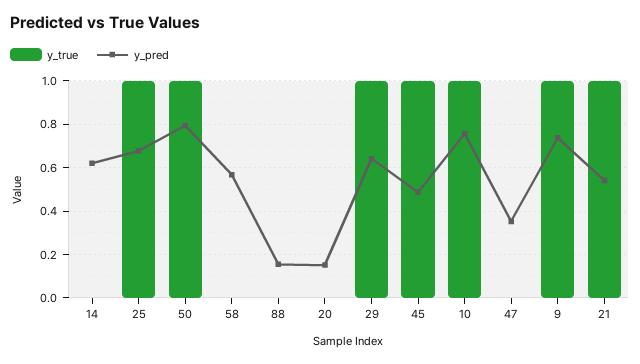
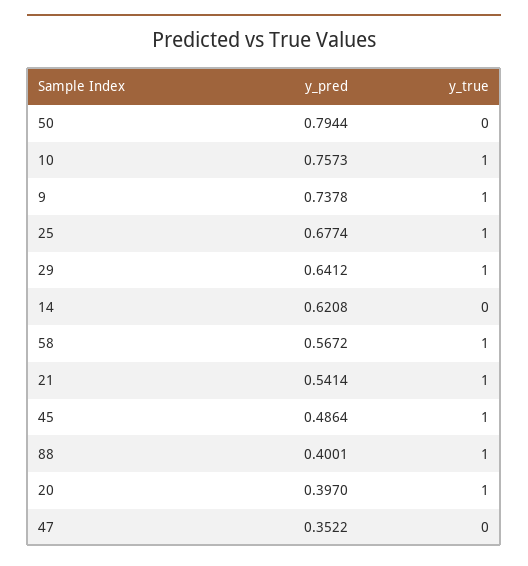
  {
    "y_true": {
      "14": 0,
      "25": 1,
-     "50": 1,
+     "50": 0,
-     "58": 0,
+     "58": 1,
-     "88": 0,
+     "88": 1,
-     "20": 0,
+     "20": 1,
      "29": 1,
      "45": 1,
      "10": 1,
      "47": 0,
      "9": 1,
      "21": 1
    },
    "y_pred": {
      "14": 0.6208,
      "25": 0.6774,
      "50": 0.7944,
      "58": 0.5672,
-     "88": 0.15,
+     "88": 0.4001,
-     "20": 0.15,
+     "20": 0.397,
      "29": 0.6412,
      "45": 0.4864,
      "10": 0.7573,
      "47": 0.3522,
      "9": 0.7378,
      "21": 0.5414
    }
  }

